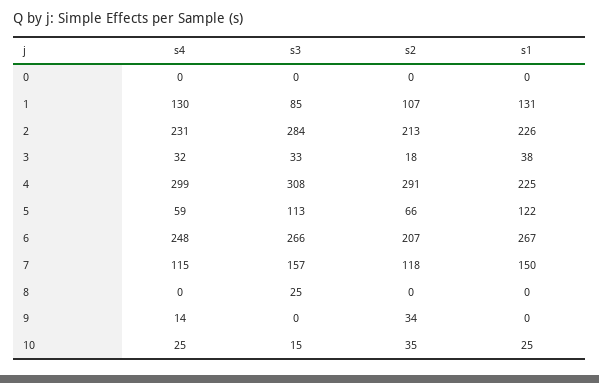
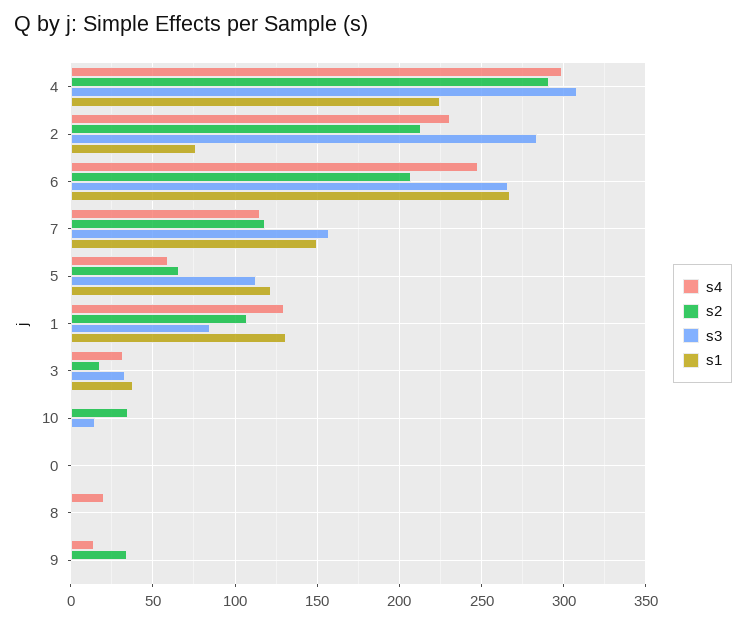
  {
    "s4": {
      "0": 0,
      "1": 130,
      "2": 231,
      "3": 32,
      "4": 299,
      "5": 59,
      "6": 248,
      "7": 115,
-     "8": 0,
+     "8": 20,
      "9": 14,
-     "10": 25
+     "10": 0
    },
    "s3": {
      "0": 0,
      "1": 85,
      "2": 284,
      "3": 33,
      "4": 308,
      "5": 113,
      "6": 266,
      "7": 157,
-     "8": 25,
+     "8": 0,
      "9": 0,
      "10": 15
    },
    "s2": {
      "0": 0,
      "1": 107,
      "2": 213,
      "3": 18,
      "4": 291,
      "5": 66,
      "6": 207,
      "7": 118,
      "8": 0,
      "9": 34,
      "10": 35
    },
    "s1": {
      "0": 0,
      "1": 131,
-     "2": 226,
+     "2": 75,
      "3": 38,
      "4": 225,
      "5": 122,
      "6": 267,
      "7": 150,
      "8": 0,
      "9": 0,
-     "10": 25
+     "10": 0
    }
  }

